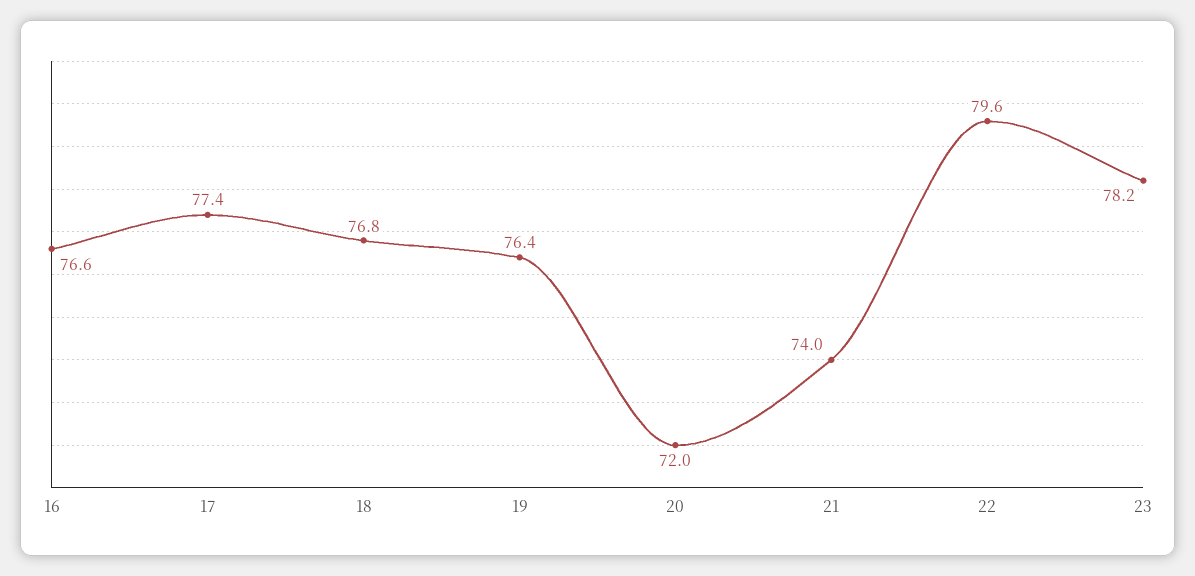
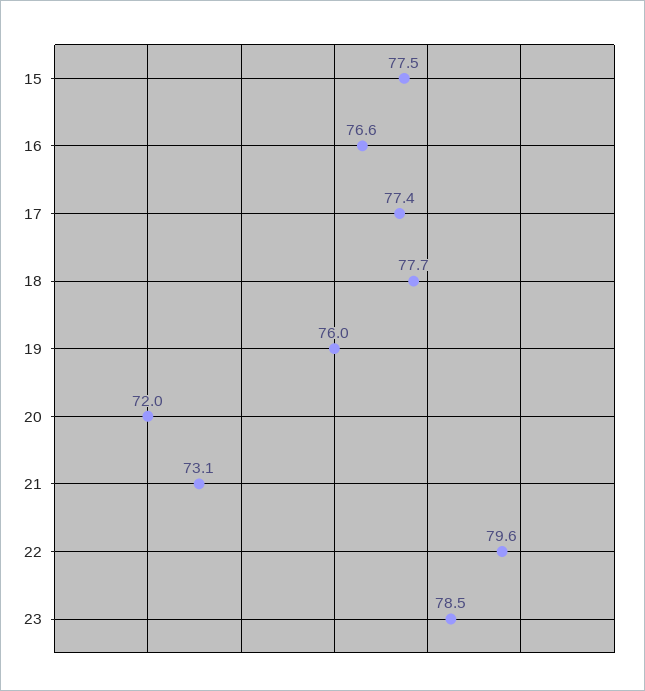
  {
    "16": 76.6,
    "17": 77.4,
-   "18": 76.8,
+   "18": 77.7,
-   "19": 76.4,
+   "19": 76,
    "20": 72,
-   "21": 74,
+   "21": 73.1,
    "22": 79.6,
-   "23": 78.2
+   "23": 78.5,
+   "15": 77.5
  }

